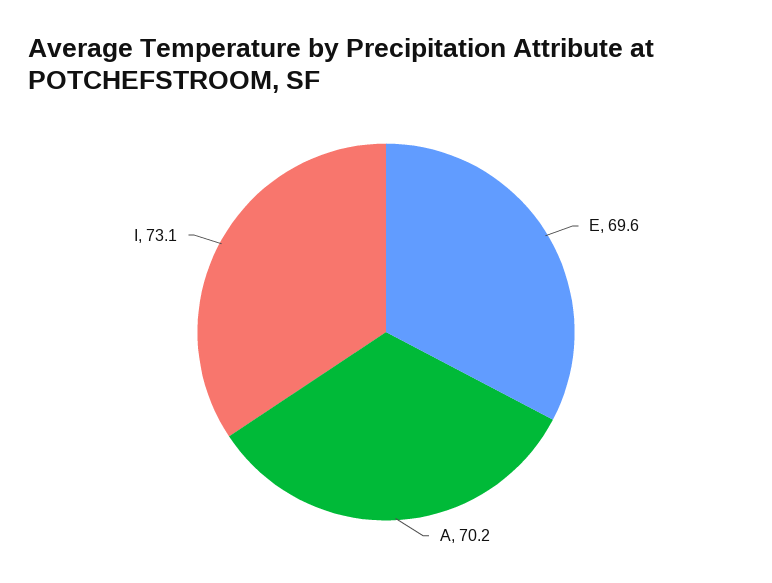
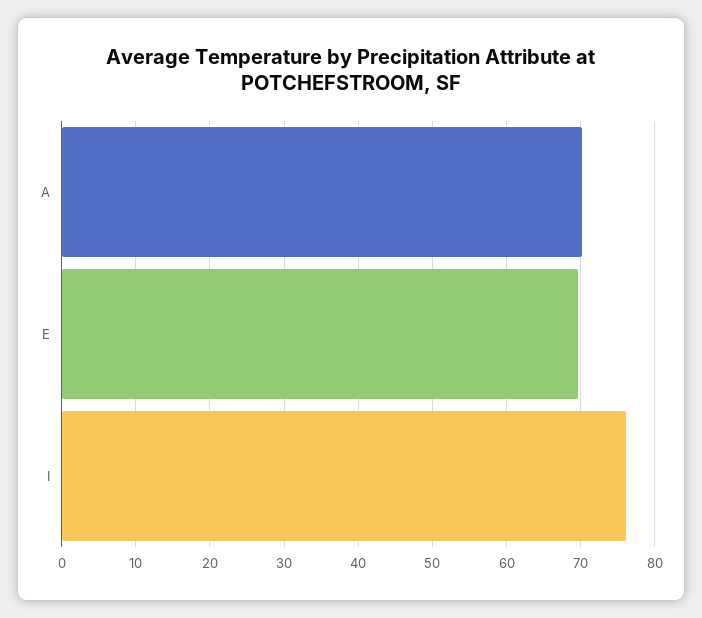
  {
    "E": 69.6,
    "A": 70.2,
-   "I": 73.1
+   "I": 76
  }

